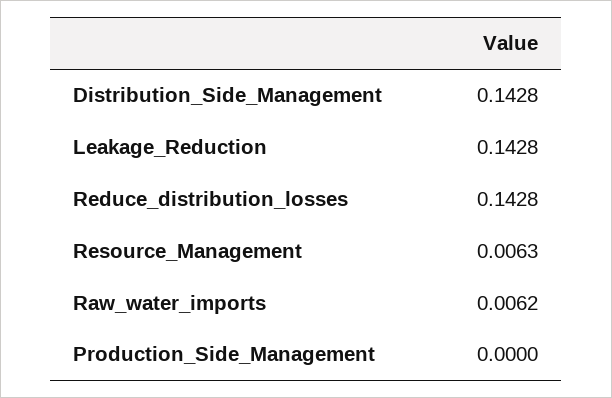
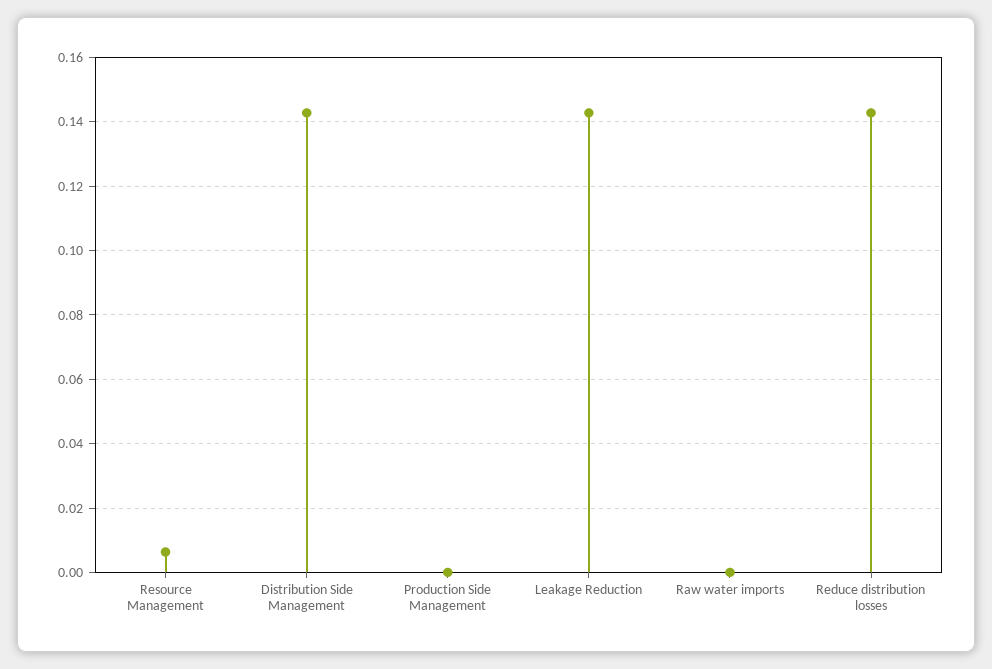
  {
    "Distribution_Side_Management": 0.1428,
    "Leakage_Reduction": 0.1428,
    "Reduce_distribution_losses": 0.1428,
    "Resource_Management": 0.0063,
-   "Raw_water_imports": 0.0062,
+   "Raw_water_imports": 0,
    "Production_Side_Management": 0
  }

